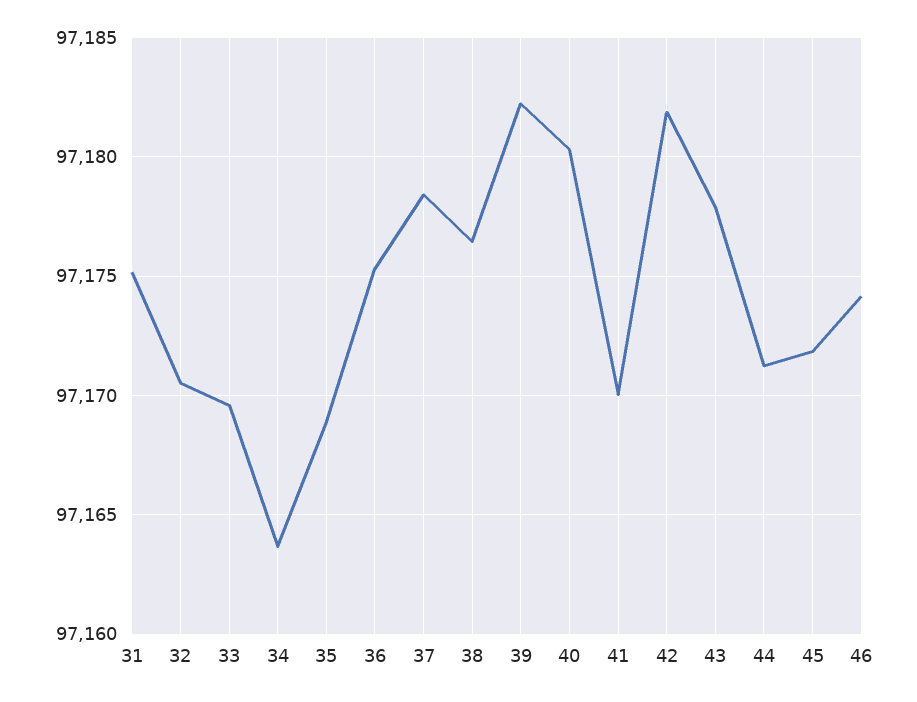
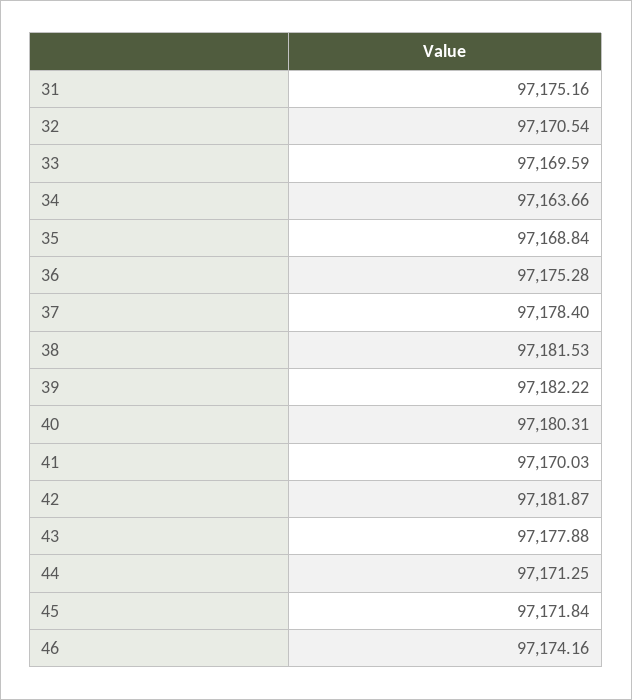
  {
    "31": 97175.16,
    "32": 97170.54,
    "33": 97169.59,
    "34": 97163.66,
    "35": 97168.84,
    "36": 97175.28,
    "37": 97178.4,
-   "38": 97176.5,
+   "38": 97181.53,
    "39": 97182.22,
    "40": 97180.31,
    "41": 97170.03,
    "42": 97181.87,
    "43": 97177.88,
    "44": 97171.25,
    "45": 97171.84,
    "46": 97174.16
  }

